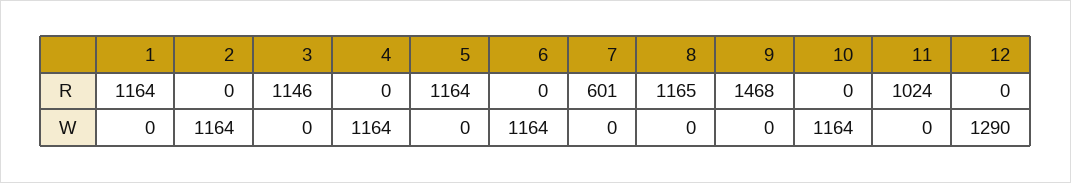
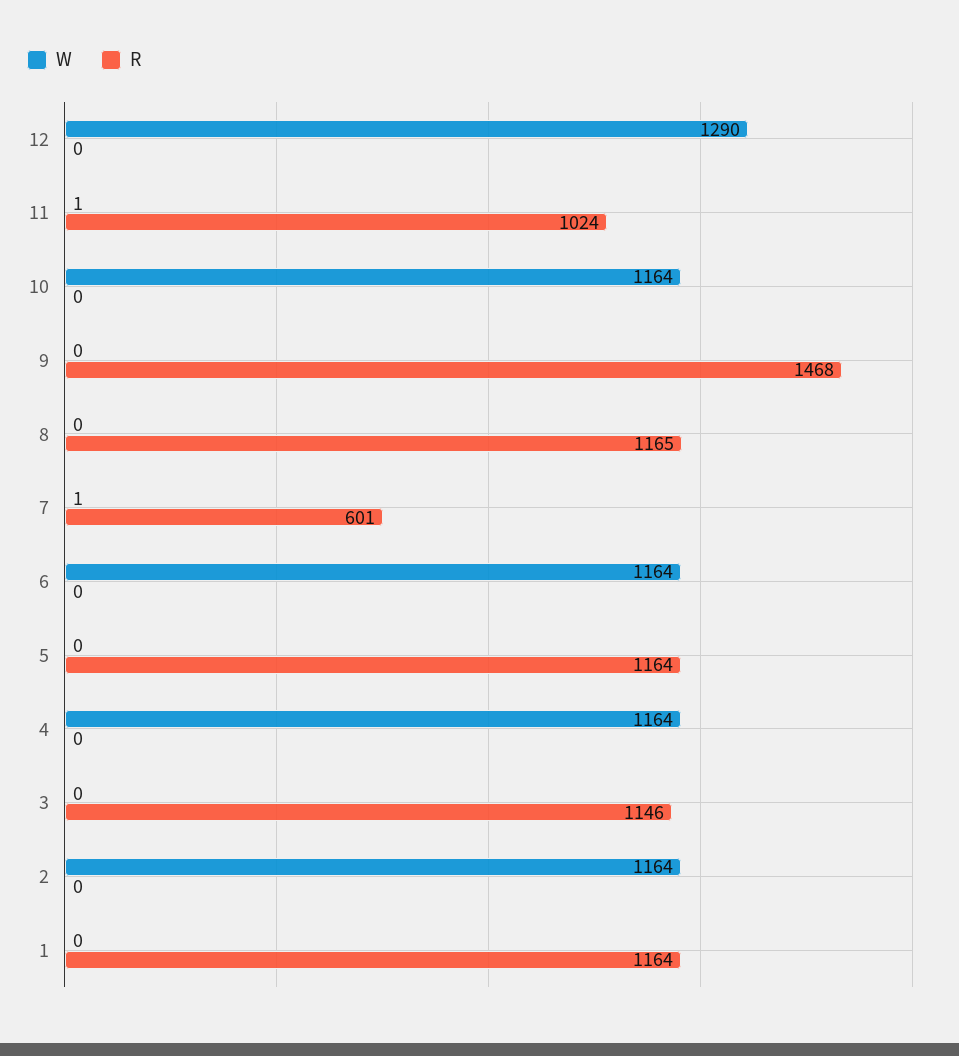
  {
    "R": {
      "1": 1164,
      "2": 0,
      "3": 1146,
      "4": 0,
      "5": 1164,
      "6": 0,
      "7": 601,
      "8": 1165,
      "9": 1468,
      "10": 0,
      "11": 1024,
      "12": 0
    },
    "W": {
      "1": 0,
      "2": 1164,
      "3": 0,
      "4": 1164,
      "5": 0,
      "6": 1164,
-     "7": 0,
+     "7": 1,
      "8": 0,
      "9": 0,
      "10": 1164,
-     "11": 0,
+     "11": 1,
      "12": 1290
    }
  }

